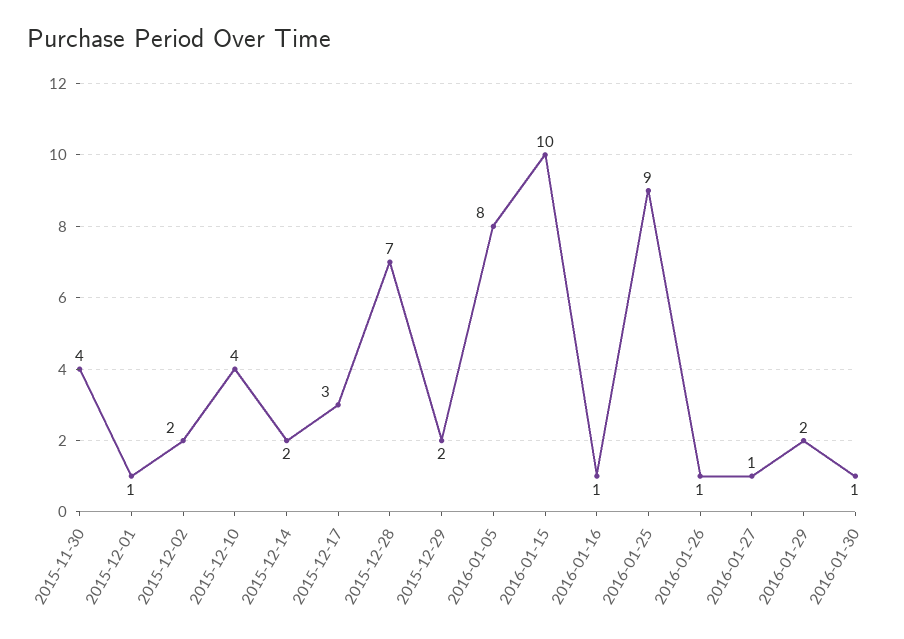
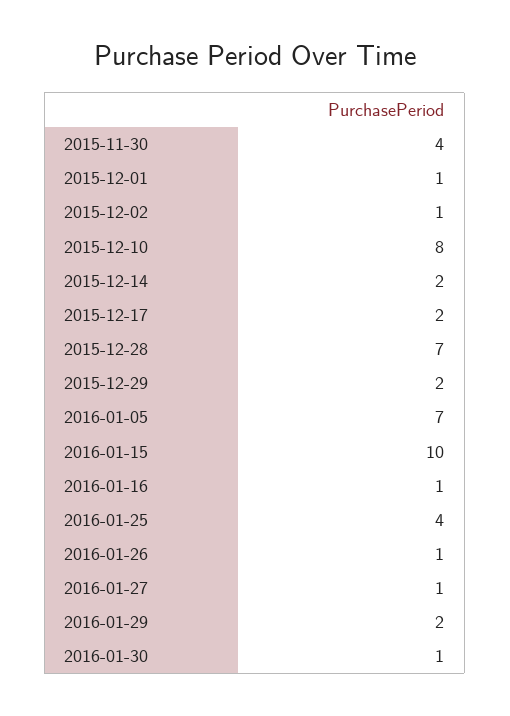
  {
    "2015-11-30": 4,
    "2015-12-01": 1,
-   "2015-12-02": 2,
+   "2015-12-02": 1,
-   "2015-12-10": 4,
+   "2015-12-10": 8,
    "2015-12-14": 2,
-   "2015-12-17": 3,
+   "2015-12-17": 2,
    "2015-12-28": 7,
    "2015-12-29": 2,
-   "2016-01-05": 8,
+   "2016-01-05": 7,
    "2016-01-15": 10,
    "2016-01-16": 1,
-   "2016-01-25": 9,
+   "2016-01-25": 4,
    "2016-01-26": 1,
    "2016-01-27": 1,
    "2016-01-29": 2,
    "2016-01-30": 1
  }

